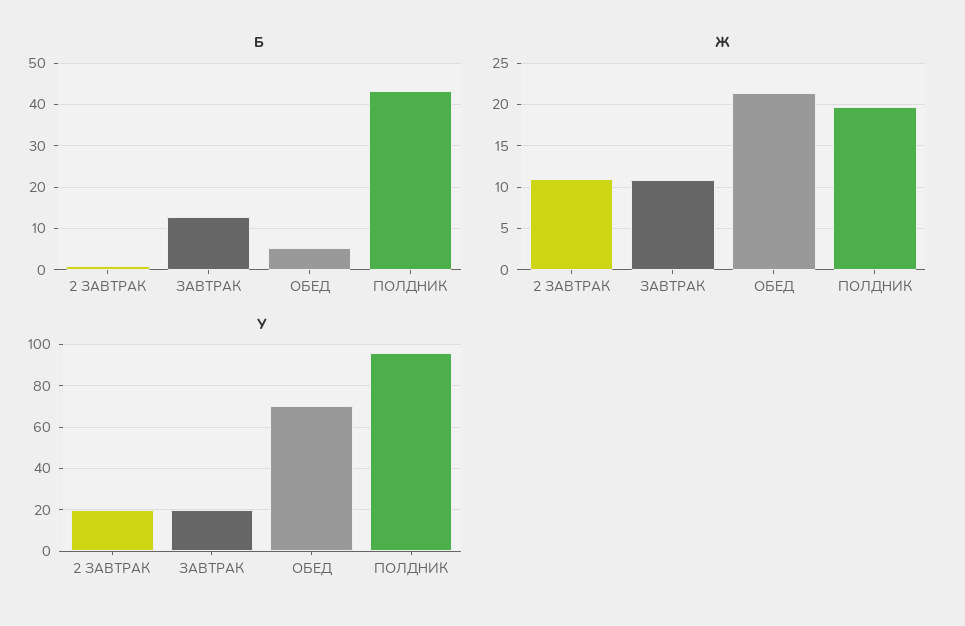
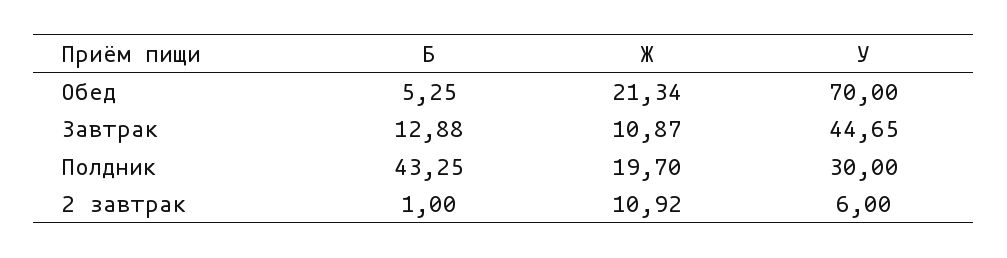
  {
    "Б": {
      "2 ЗАВТРАК": 1,
      "ЗАВТРАК": 12.88,
      "ОБЕД": 5.25,
      "ПОЛДНИК": 43.25
    },
    "Ж": {
      "2 ЗАВТРАК": 10.92,
      "ЗАВТРАК": 10.87,
      "ОБЕД": 21.34,
      "ПОЛДНИК": 19.7
    },
    "У": {
-     "2 ЗАВТРАК": 20,
+     "2 ЗАВТРАК": 6,
-     "ЗАВТРАК": 20,
+     "ЗАВТРАК": 44.65,
      "ОБЕД": 70,
-     "ПОЛДНИК": 95
+     "ПОЛДНИК": 30
    }
  }

